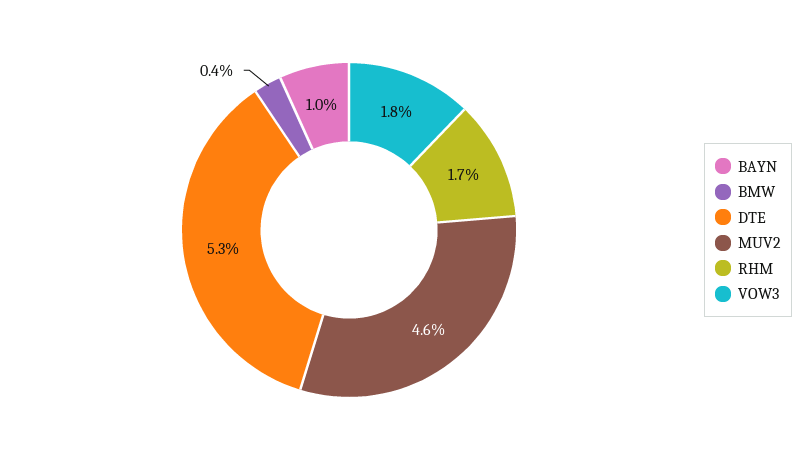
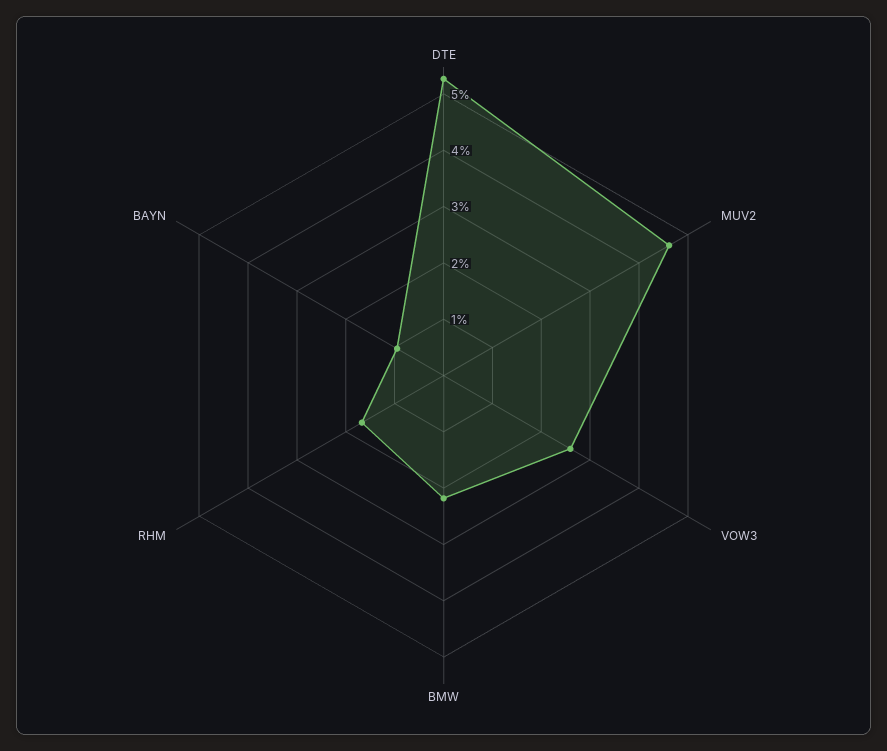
  {
    "BAYN": 1,
-   "BMW": 0.4,
+   "BMW": 2.2,
    "DTE": 5.3,
    "MUV2": 4.6,
    "RHM": 1.7,
-   "VOW3": 1.8
+   "VOW3": 2.6
  }

